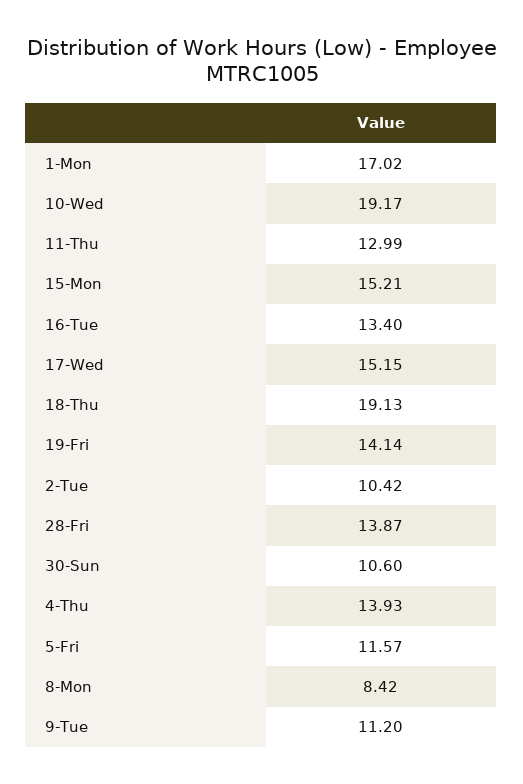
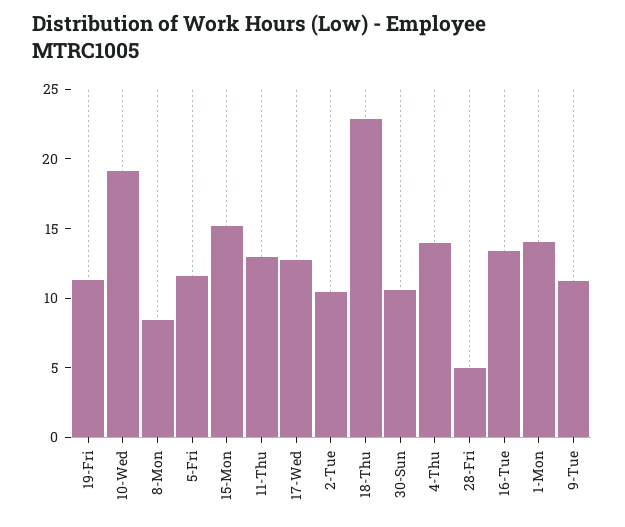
  {
-   "1-Mon": 17.02,
+   "1-Mon": 14,
    "10-Wed": 19.17,
    "11-Thu": 12.99,
    "15-Mon": 15.21,
    "16-Tue": 13.4,
-   "17-Wed": 15.15,
+   "17-Wed": 13,
-   "18-Thu": 19.13,
+   "18-Thu": 23,
-   "19-Fri": 14.14,
+   "19-Fri": 11,
    "2-Tue": 10.42,
-   "28-Fri": 13.87,
+   "28-Fri": 5,
    "30-Sun": 10.6,
    "4-Thu": 13.93,
    "5-Fri": 11.57,
    "8-Mon": 8.42,
    "9-Tue": 11.2
  }

